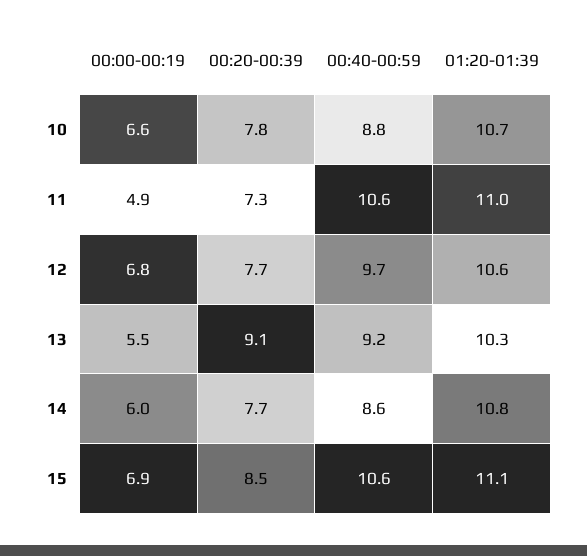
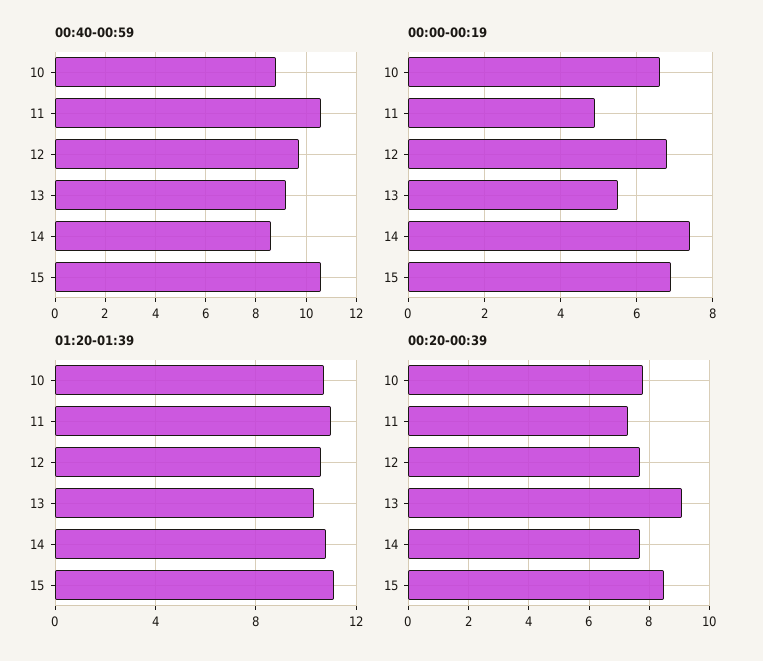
  {
    "00:00-00:19": {
      "10": 6.6,
      "11": 4.9,
      "12": 6.8,
      "13": 5.5,
-     "14": 6,
+     "14": 7.5,
      "15": 6.9
    },
    "00:20-00:39": {
      "10": 7.8,
      "11": 7.3,
      "12": 7.7,
      "13": 9.1,
      "14": 7.7,
      "15": 8.5
    },
    "00:40-00:59": {
      "10": 8.8,
      "11": 10.6,
      "12": 9.7,
      "13": 9.2,
      "14": 8.6,
      "15": 10.6
    },
    "01:20-01:39": {
      "10": 10.7,
      "11": 11,
      "12": 10.6,
      "13": 10.3,
      "14": 10.8,
      "15": 11.1
    }
  }

